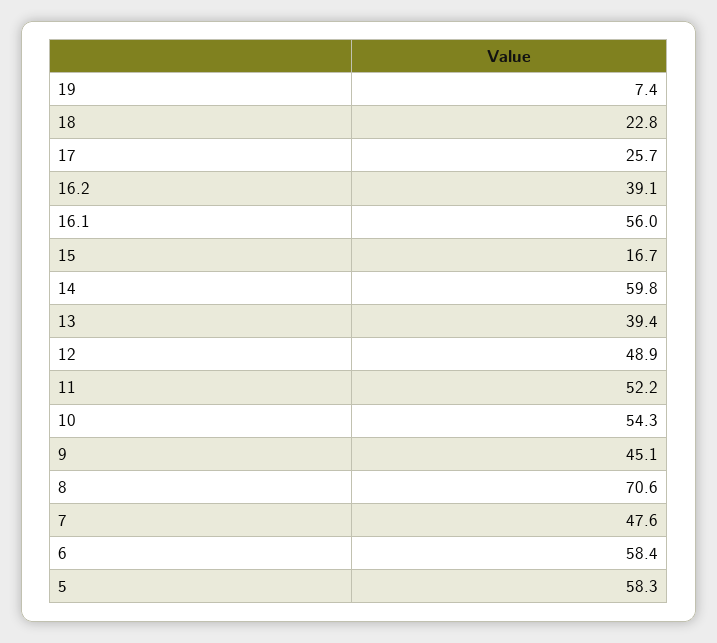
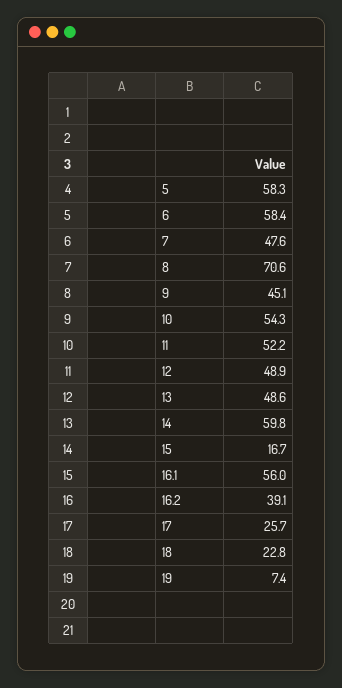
  {
    "19": 7.4,
    "18": 22.8,
    "17": 25.7,
    "16.2": 39.1,
    "16.1": 56,
    "15": 16.7,
    "14": 59.8,
-   "13": 39.4,
+   "13": 48.6,
    "12": 48.9,
    "11": 52.2,
    "10": 54.3,
    "9": 45.1,
    "8": 70.6,
    "7": 47.6,
    "6": 58.4,
    "5": 58.3
  }

